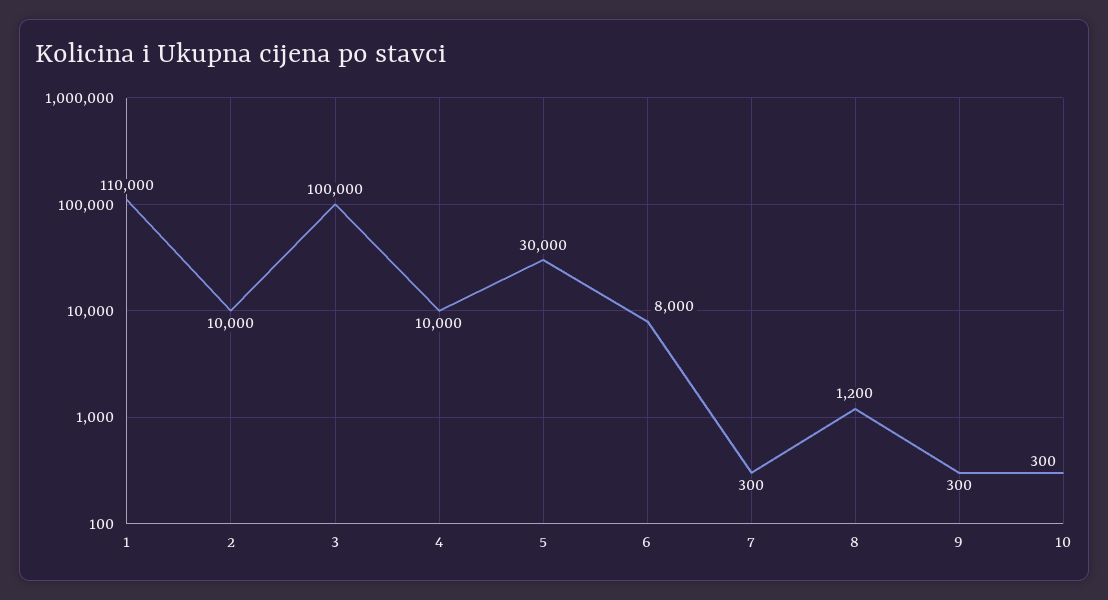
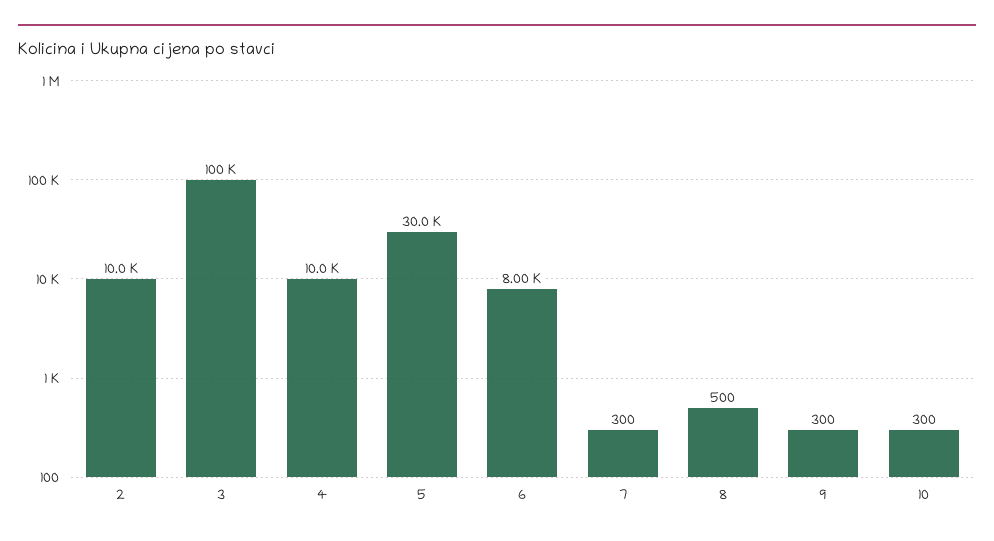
  {
-   "1": 110000,
    "2": 10000,
    "3": 100000,
    "4": 10000,
    "5": 30000,
    "6": 8000,
    "7": 300,
-   "8": 1200,
+   "8": 500,
    "9": 300,
    "10": 300
  }

